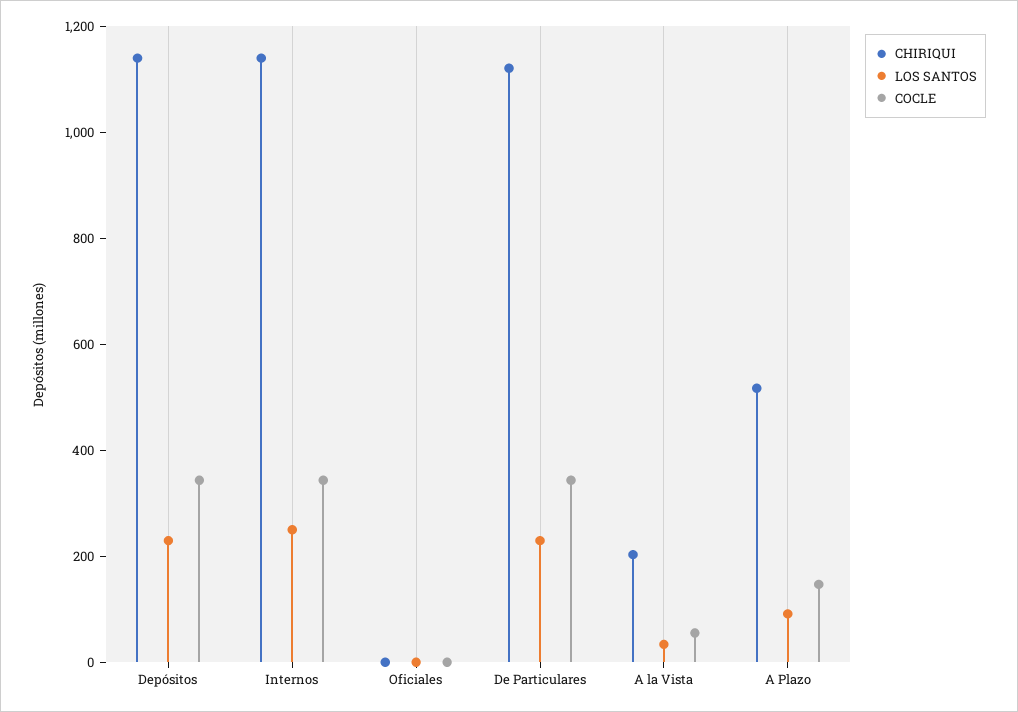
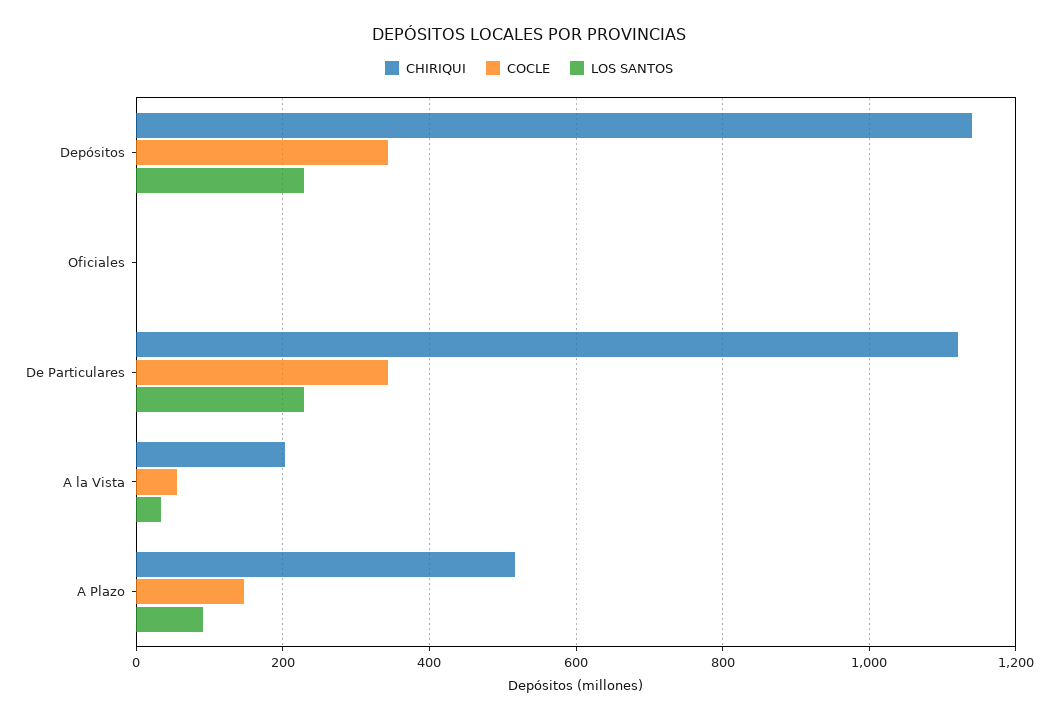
  {
    "CHIRIQUI": {
      "Depósitos": 1140,
-     "Internos": 1150,
      "Oficiales": 0,
      "De Particulares": 1120,
      "A la Vista": 200,
      "A Plazo": 520
    },
    "LOS SANTOS": {
      "Depósitos": 220,
-     "Internos": 250,
      "Oficiales": 0,
      "De Particulares": 220,
      "A la Vista": 40,
      "A Plazo": 100
    },
    "COCLE": {
      "Depósitos": 340,
-     "Internos": 350,
      "Oficiales": 0,
      "De Particulares": 340,
      "A la Vista": 60,
      "A Plazo": 140
    }
  }

